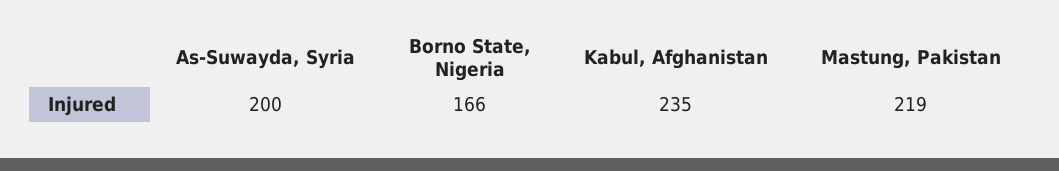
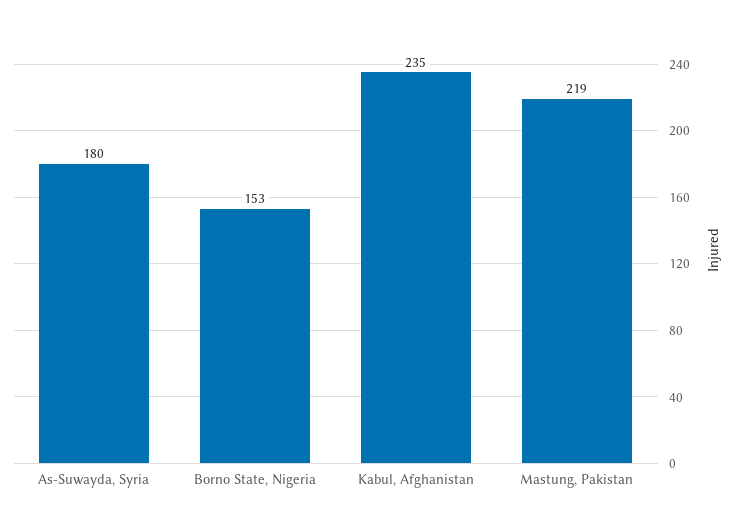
  {
-   "As-Suwayda, Syria": 200,
+   "As-Suwayda, Syria": 180,
-   "Borno State, Nigeria": 166,
+   "Borno State, Nigeria": 153,
    "Kabul, Afghanistan": 235,
    "Mastung, Pakistan": 219
  }

